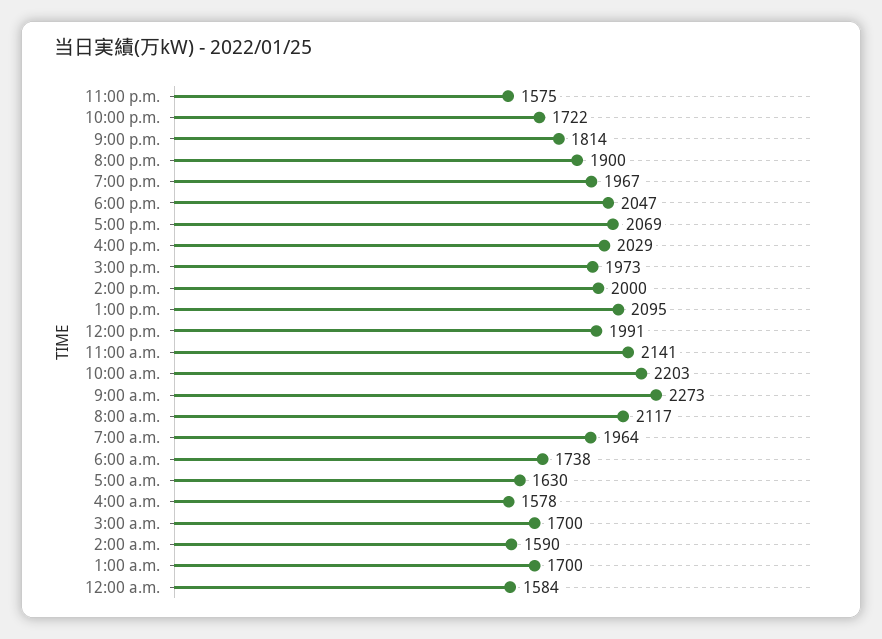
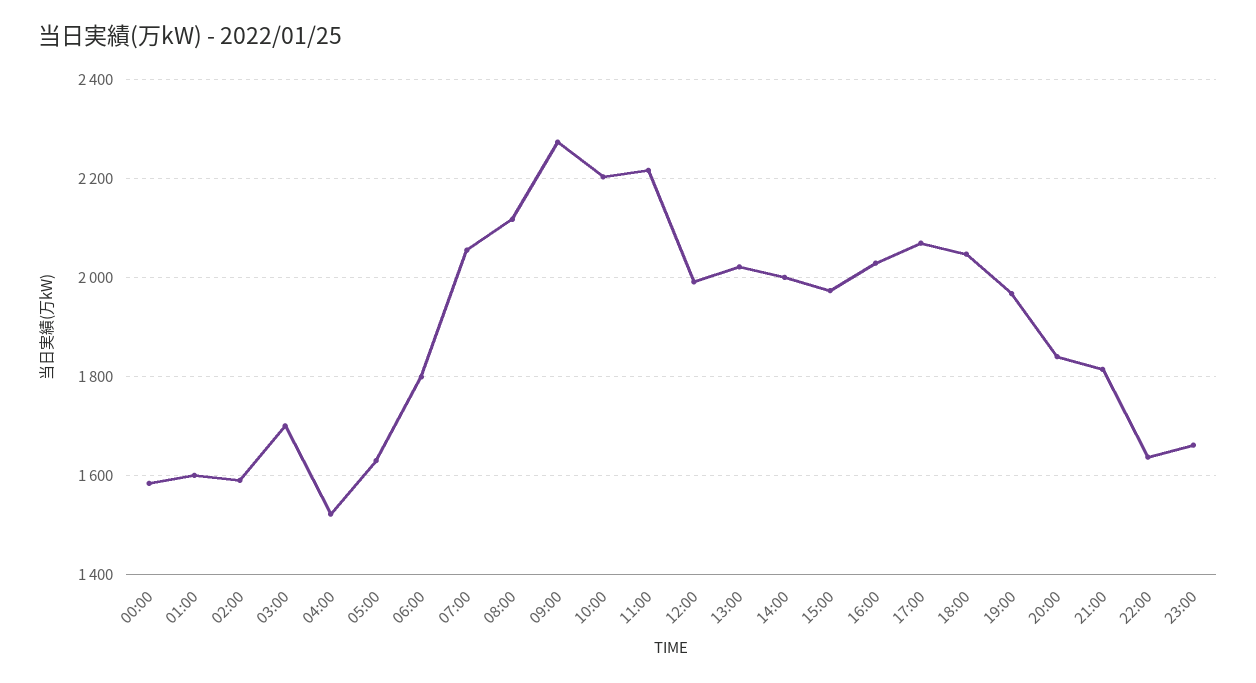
  {
-   "11:00 p.m.": 1575,
+   "11:00 p.m.": 1660,
-   "10:00 p.m.": 1722,
+   "10:00 p.m.": 1640,
    "9:00 p.m.": 1814,
-   "8:00 p.m.": 1900,
+   "8:00 p.m.": 1840,
    "7:00 p.m.": 1967,
    "6:00 p.m.": 2047,
    "5:00 p.m.": 2069,
    "4:00 p.m.": 2029,
    "3:00 p.m.": 1973,
    "2:00 p.m.": 2000,
-   "1:00 p.m.": 2095,
+   "1:00 p.m.": 2020,
    "12:00 p.m.": 1991,
-   "11:00 a.m.": 2141,
+   "11:00 a.m.": 2220,
    "10:00 a.m.": 2203,
    "9:00 a.m.": 2273,
    "8:00 a.m.": 2117,
-   "7:00 a.m.": 1964,
+   "7:00 a.m.": 2060,
-   "6:00 a.m.": 1738,
+   "6:00 a.m.": 1800,
    "5:00 a.m.": 1630,
-   "4:00 a.m.": 1578,
+   "4:00 a.m.": 1520,
    "3:00 a.m.": 1700,
    "2:00 a.m.": 1590,
-   "1:00 a.m.": 1700,
+   "1:00 a.m.": 1600,
    "12:00 a.m.": 1584
  }

